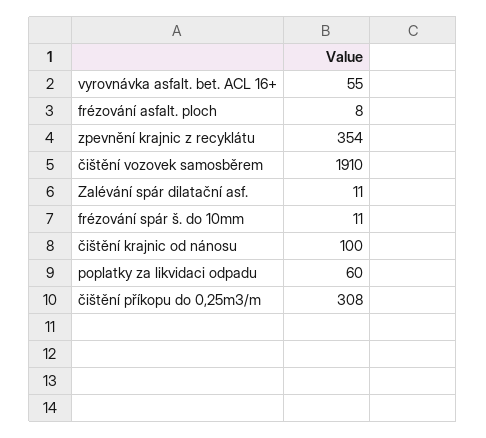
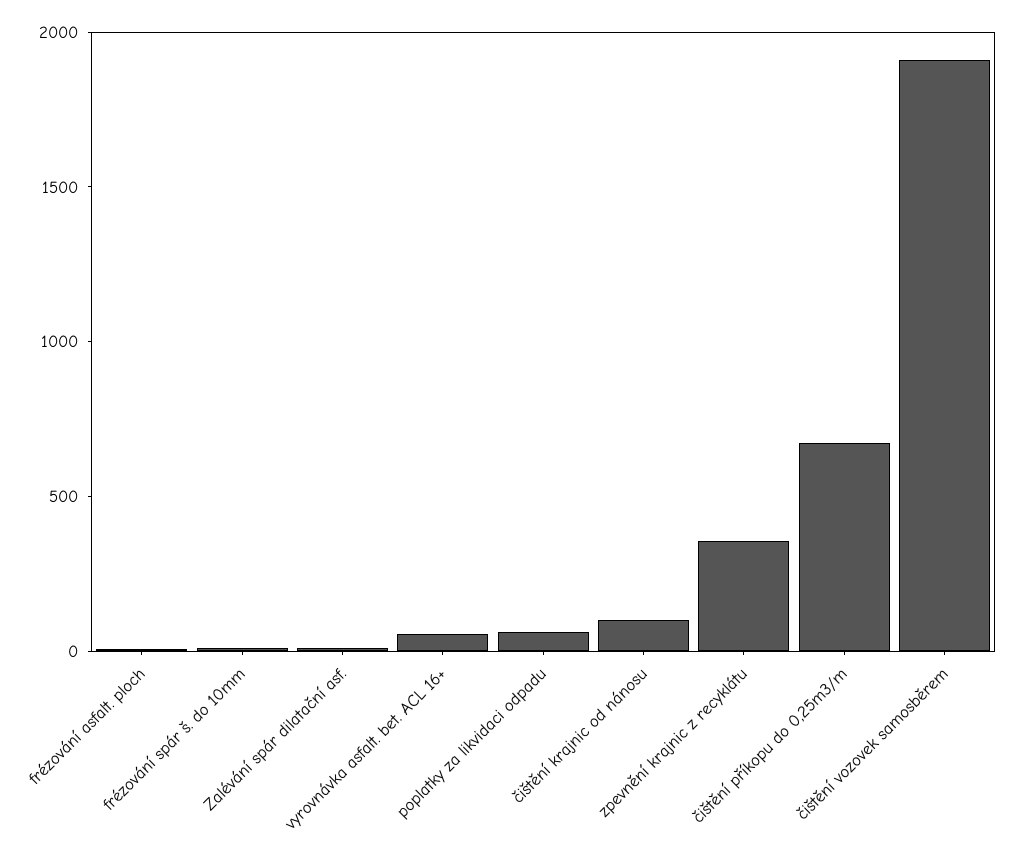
  {
    "vyrovnávka asfalt. bet. ACL 16+": 55,
    "frézování asfalt. ploch": 8,
    "zpevnění krajnic z recyklátu": 354,
    "čištění vozovek samosběrem": 1910,
    "Zalévání spár dilatační asf.": 11,
    "frézování spár š. do 10mm": 11,
    "čištění krajnic od nánosu": 100,
    "poplatky za likvidaci odpadu": 60,
-   "čištění příkopu do 0,25m3/m": 308
+   "čištění příkopu do 0,25m3/m": 700
  }

